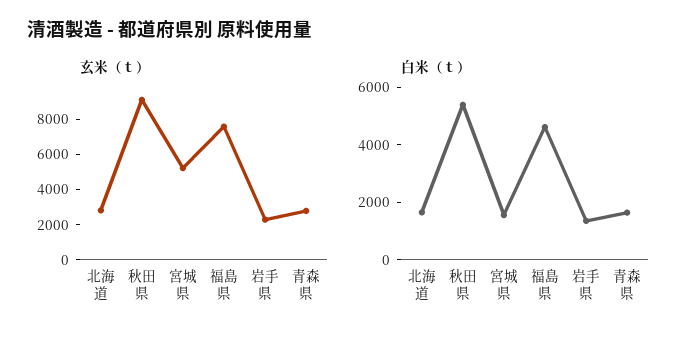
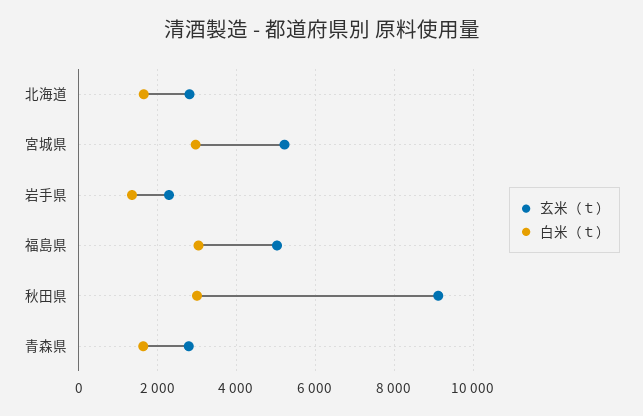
  {
    "玄米（ｔ）": {
      "北海道": 2800,
      "秋田県": 9200,
      "宮城県": 5200,
-     "福島県": 7500,
+     "福島県": 5000,
      "岩手県": 2200,
      "青森県": 2800
    },
    "白米（ｔ）": {
      "北海道": 1600,
-     "秋田県": 5500,
+     "秋田県": 3000,
-     "宮城県": 1500,
+     "宮城県": 3000,
-     "福島県": 4500,
+     "福島県": 3000,
      "岩手県": 1400,
      "青森県": 1600
    }
  }

